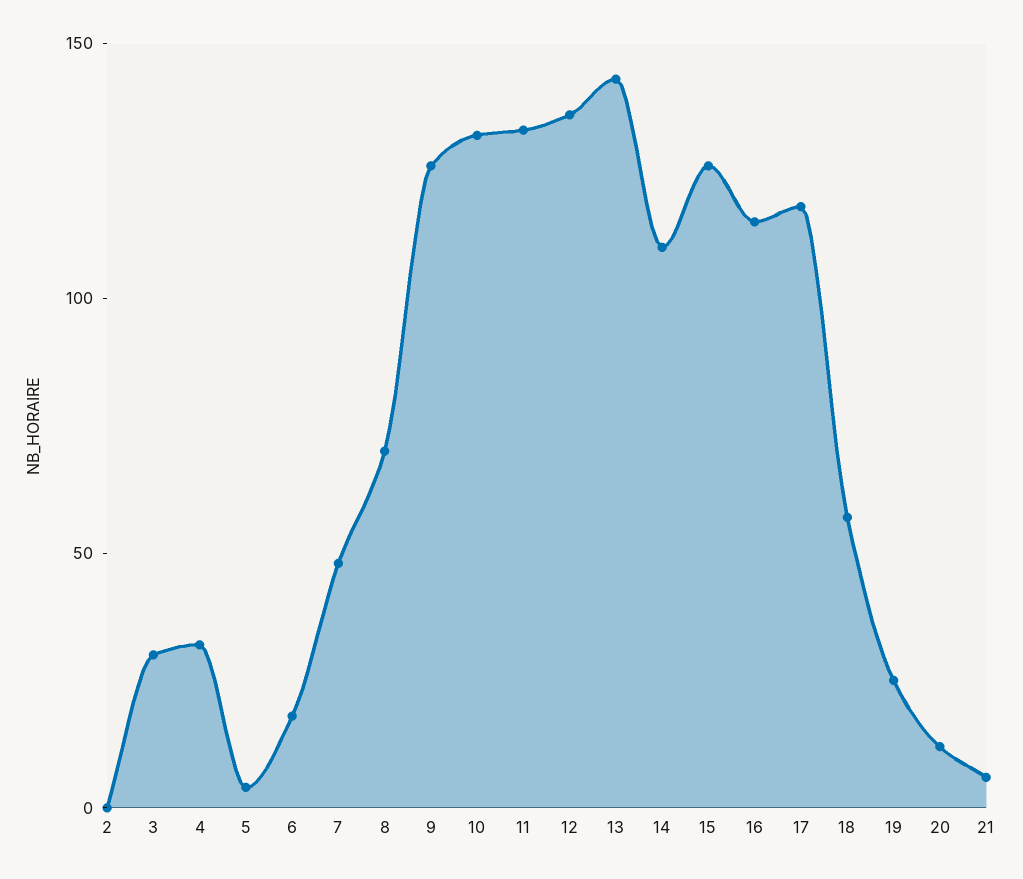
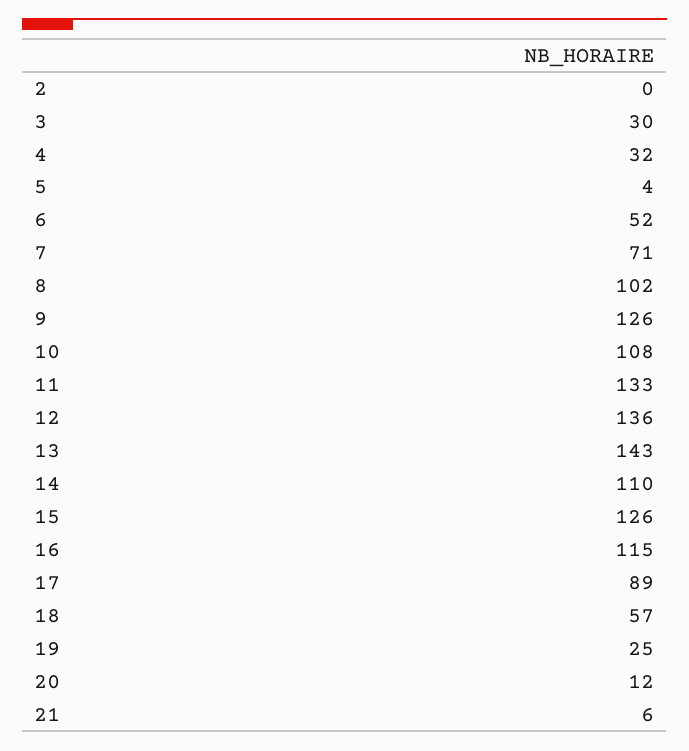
  {
    "2": 0,
    "3": 30,
    "4": 32,
    "5": 4,
-   "6": 20,
+   "6": 52,
-   "7": 50,
+   "7": 71,
-   "8": 70,
+   "8": 102,
    "9": 126,
-   "10": 130,
+   "10": 108,
    "11": 133,
    "12": 136,
    "13": 143,
    "14": 110,
    "15": 126,
    "16": 115,
-   "17": 120,
+   "17": 89,
    "18": 57,
    "19": 25,
    "20": 12,
    "21": 6
  }

